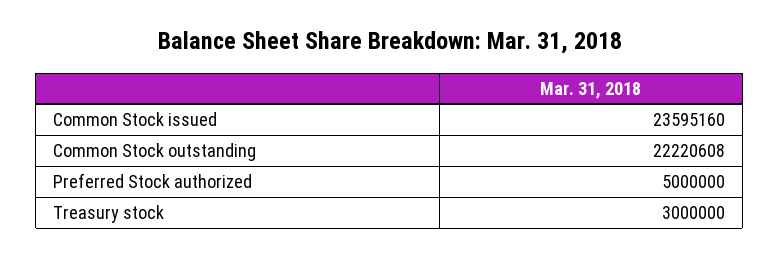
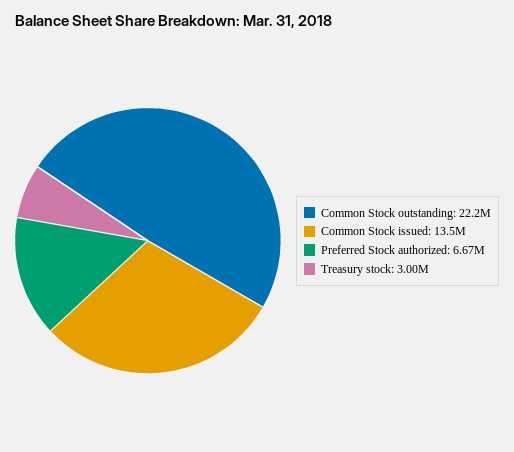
  {
-   "Common Stock issued": 23595160,
+   "Common Stock issued": 13500000,
    "Common Stock outstanding": 22220608,
-   "Preferred Stock authorized": 5000000,
+   "Preferred Stock authorized": 6670000,
    "Treasury stock": 3000000
  }

